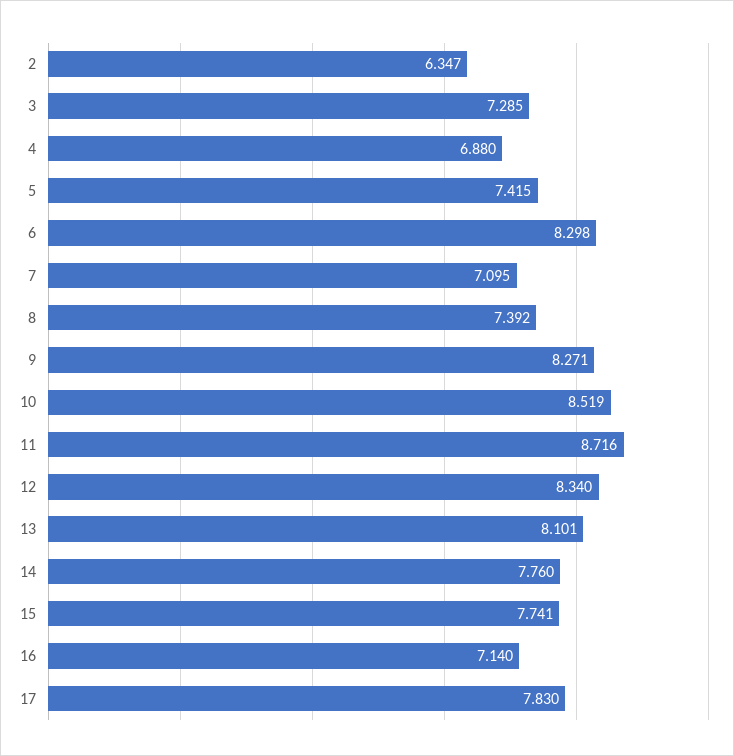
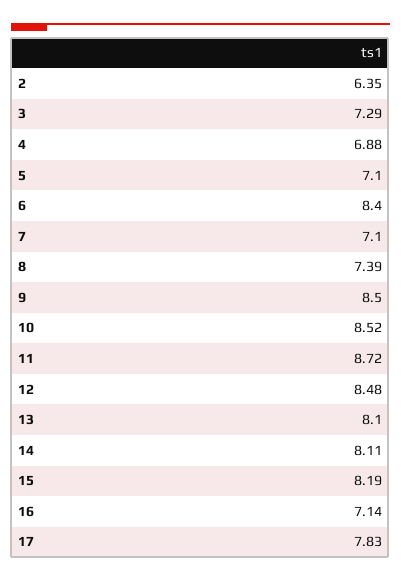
  {
    "2": 6.347,
    "3": 7.285,
    "4": 6.88,
-   "5": 7.415,
+   "5": 7.1,
-   "6": 8.298,
+   "6": 8.4,
    "7": 7.095,
    "8": 7.392,
-   "9": 8.271,
+   "9": 8.5,
    "10": 8.519,
    "11": 8.716,
-   "12": 8.34,
+   "12": 8.48,
    "13": 8.101,
-   "14": 7.76,
+   "14": 8.11,
-   "15": 7.741,
+   "15": 8.19,
    "16": 7.14,
    "17": 7.83
  }

